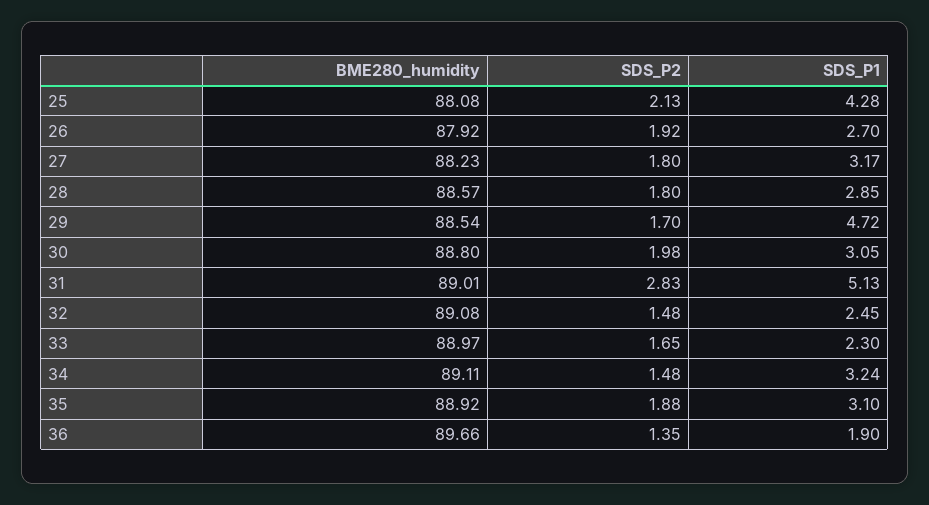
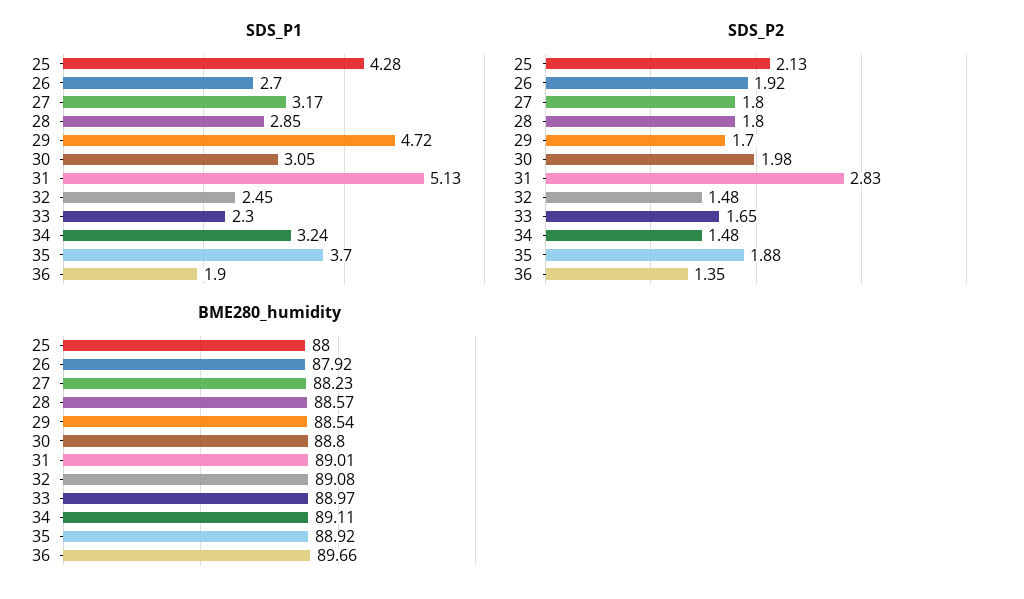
  {
    "BME280_humidity": {
-     "25": 88.08,
+     "25": 88,
      "26": 87.92,
      "27": 88.23,
      "28": 88.57,
      "29": 88.54,
      "30": 88.8,
      "31": 89.01,
      "32": 89.08,
      "33": 88.97,
      "34": 89.11,
      "35": 88.92,
      "36": 89.66
    },
    "SDS_P2": {
      "25": 2.13,
      "26": 1.92,
      "27": 1.8,
      "28": 1.8,
      "29": 1.7,
      "30": 1.98,
      "31": 2.83,
      "32": 1.48,
      "33": 1.65,
      "34": 1.48,
      "35": 1.88,
      "36": 1.35
    },
    "SDS_P1": {
      "25": 4.28,
      "26": 2.7,
      "27": 3.17,
      "28": 2.85,
      "29": 4.72,
      "30": 3.05,
      "31": 5.13,
      "32": 2.45,
      "33": 2.3,
      "34": 3.24,
-     "35": 3.1,
+     "35": 3.7,
      "36": 1.9
    }
  }

